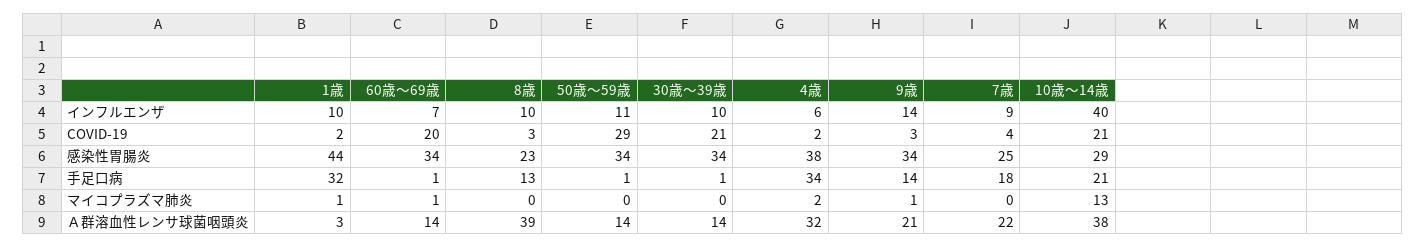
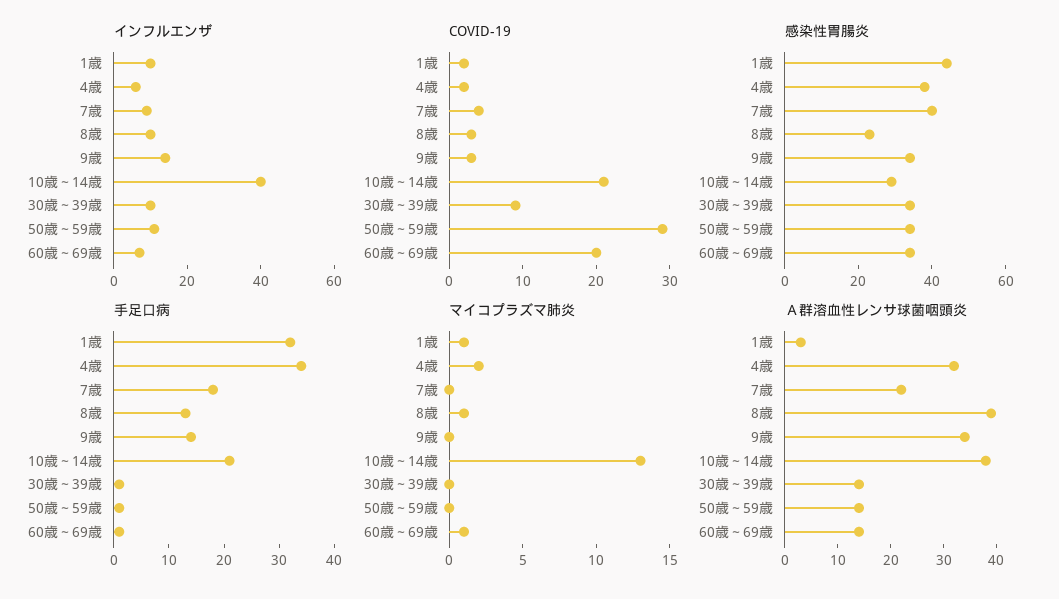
  {
    "インフルエンザ": {
      "1歳": 10,
      "60歳～69歳": 7,
      "8歳": 10,
      "50歳～59歳": 11,
      "30歳～39歳": 10,
      "4歳": 6,
      "9歳": 14,
      "7歳": 9,
      "10歳～14歳": 40
    },
    "COVID-19": {
      "1歳": 2,
      "60歳～69歳": 20,
      "8歳": 3,
      "50歳～59歳": 29,
-     "30歳～39歳": 21,
+     "30歳～39歳": 10,
      "4歳": 2,
      "9歳": 3,
      "7歳": 4,
      "10歳～14歳": 21
    },
    "感染性胃腸炎": {
      "1歳": 44,
      "60歳～69歳": 34,
      "8歳": 23,
      "50歳～59歳": 34,
      "30歳～39歳": 34,
      "4歳": 38,
      "9歳": 34,
-     "7歳": 25,
+     "7歳": 40,
      "10歳～14歳": 29
    },
    "手足口病": {
      "1歳": 32,
      "60歳～69歳": 1,
      "8歳": 13,
      "50歳～59歳": 1,
      "30歳～39歳": 1,
      "4歳": 34,
      "9歳": 14,
      "7歳": 18,
      "10歳～14歳": 21
    },
    "マイコプラズマ肺炎": {
      "1歳": 1,
      "60歳～69歳": 1,
-     "8歳": 0,
+     "8歳": 1,
      "50歳～59歳": 0,
      "30歳～39歳": 0,
      "4歳": 2,
-     "9歳": 1,
+     "9歳": 0,
      "7歳": 0,
      "10歳～14歳": 13
    },
    "Ａ群溶血性レンサ球菌咽頭炎": {
      "1歳": 3,
      "60歳～69歳": 14,
      "8歳": 39,
      "50歳～59歳": 14,
      "30歳～39歳": 14,
      "4歳": 32,
-     "9歳": 21,
+     "9歳": 35,
      "7歳": 22,
      "10歳～14歳": 38
    }
  }

